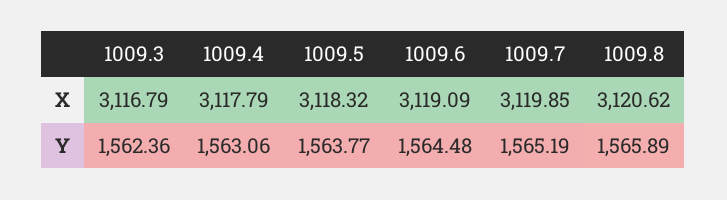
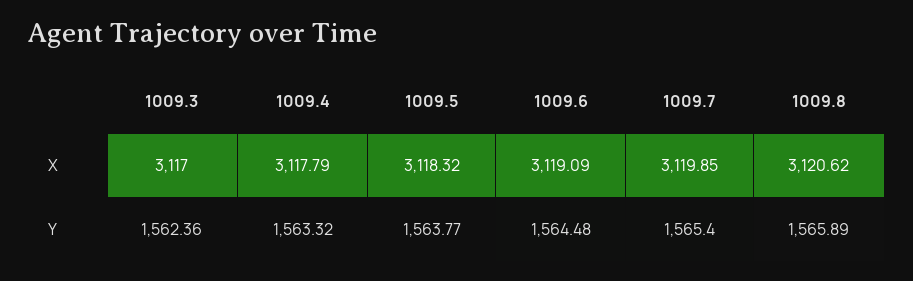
  {
    "1009.3": {
-     "X": 3116.79,
+     "X": 3117,
      "Y": 1562.36
    },
    "1009.4": {
      "X": 3117.79,
-     "Y": 1563.06
+     "Y": 1563.32
    },
    "1009.5": {
      "X": 3118.32,
      "Y": 1563.77
    },
    "1009.6": {
      "X": 3119.09,
      "Y": 1564.48
    },
    "1009.7": {
      "X": 3119.85,
-     "Y": 1565.19
+     "Y": 1565.4
    },
    "1009.8": {
      "X": 3120.62,
      "Y": 1565.89
    }
  }

